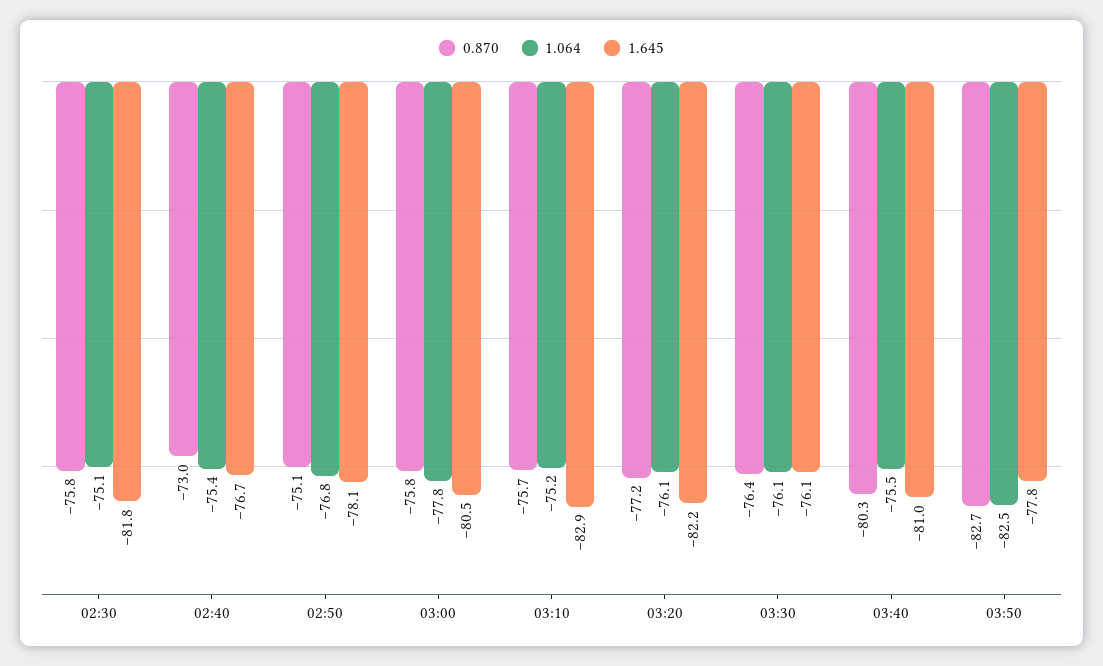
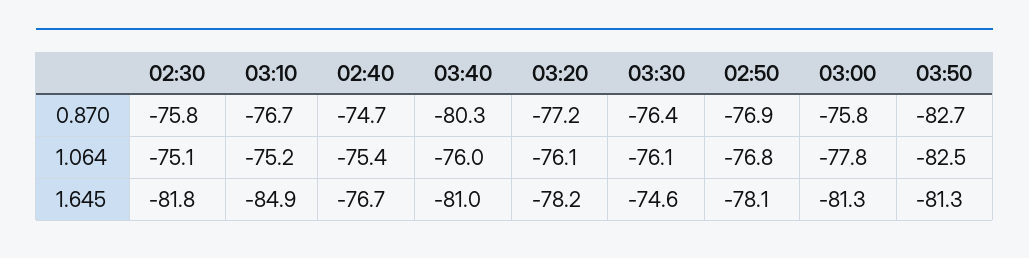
  {
    "0.870": {
      "02:30": -75.8,
-     "02:40": -73,
+     "02:40": -74.7,
-     "02:50": -75.1,
+     "02:50": -76.9,
      "03:00": -75.8,
-     "03:10": -75.7,
+     "03:10": -76.7,
      "03:20": -77.2,
      "03:30": -76.4,
      "03:40": -80.3,
      "03:50": -82.7
    },
    "1.064": {
      "02:30": -75.1,
      "02:40": -75.4,
      "02:50": -76.8,
      "03:00": -77.8,
      "03:10": -75.2,
      "03:20": -76.1,
      "03:30": -76.1,
-     "03:40": -75.5,
+     "03:40": -76,
      "03:50": -82.5
    },
    "1.645": {
      "02:30": -81.8,
      "02:40": -76.7,
      "02:50": -78.1,
-     "03:00": -80.5,
+     "03:00": -81.3,
-     "03:10": -82.9,
+     "03:10": -84.9,
-     "03:20": -82.2,
+     "03:20": -78.2,
-     "03:30": -76.1,
+     "03:30": -74.6,
      "03:40": -81,
-     "03:50": -77.8
+     "03:50": -81.3
    }
  }

